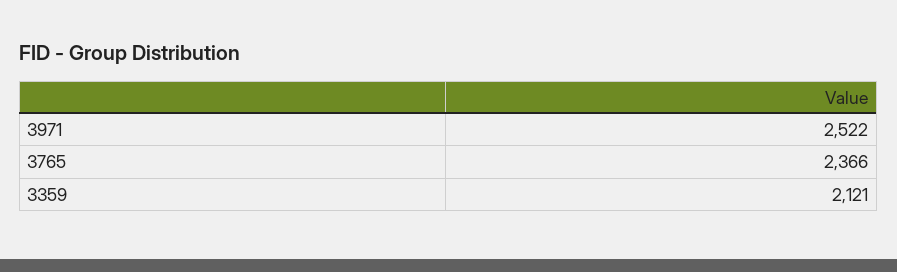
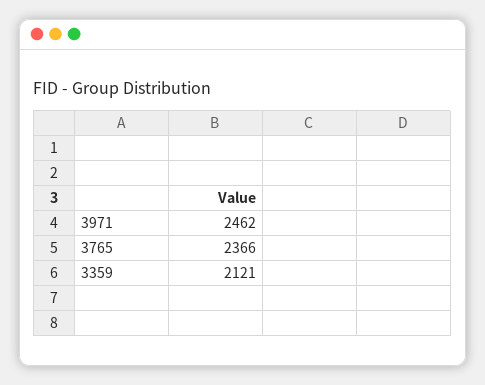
  {
-   "3971": 2522,
+   "3971": 2462,
    "3765": 2366,
    "3359": 2121
  }

